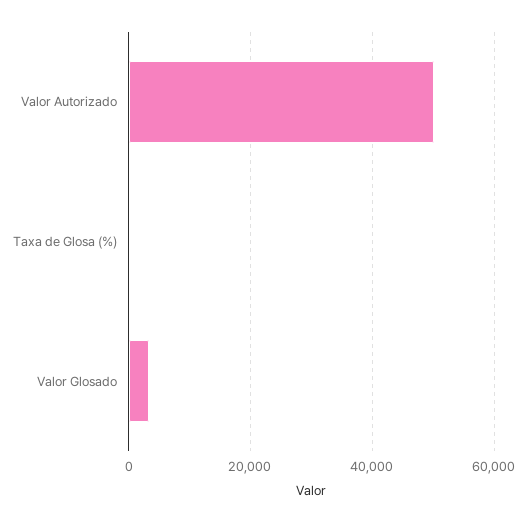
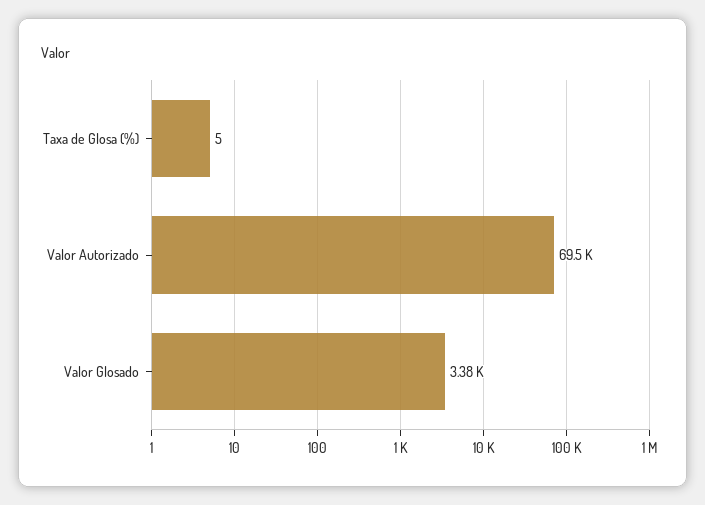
  {
-   "Valor Autorizado": 50000,
+   "Valor Autorizado": 69500,
    "Taxa de Glosa (%)": 5,
    "Valor Glosado": 3380
  }

